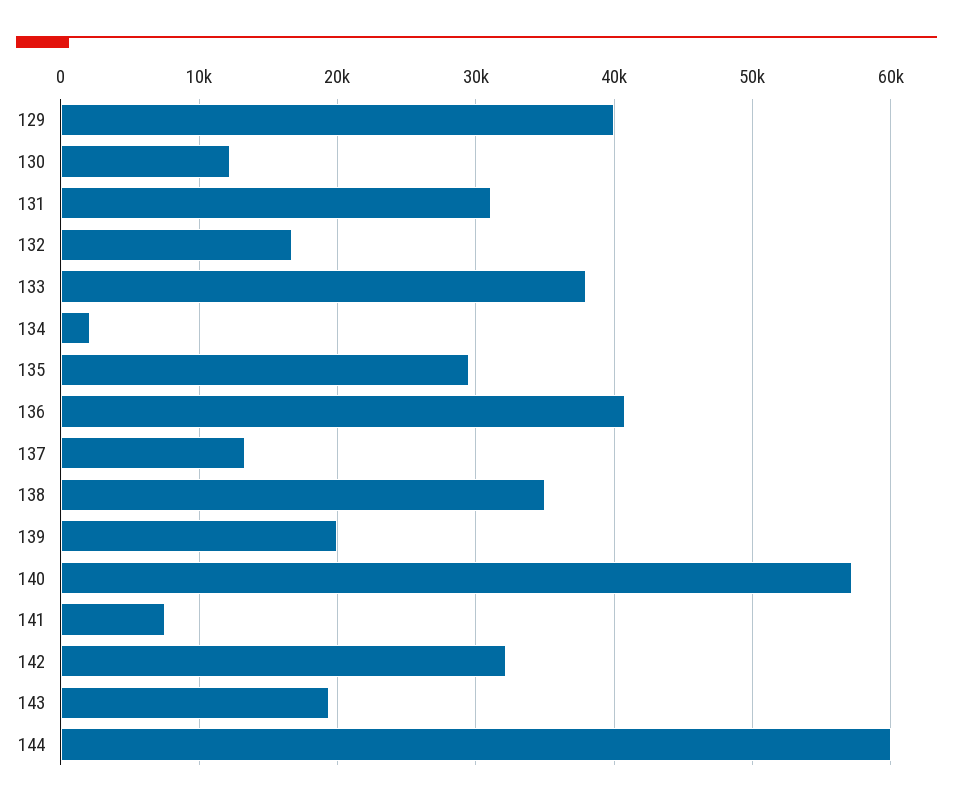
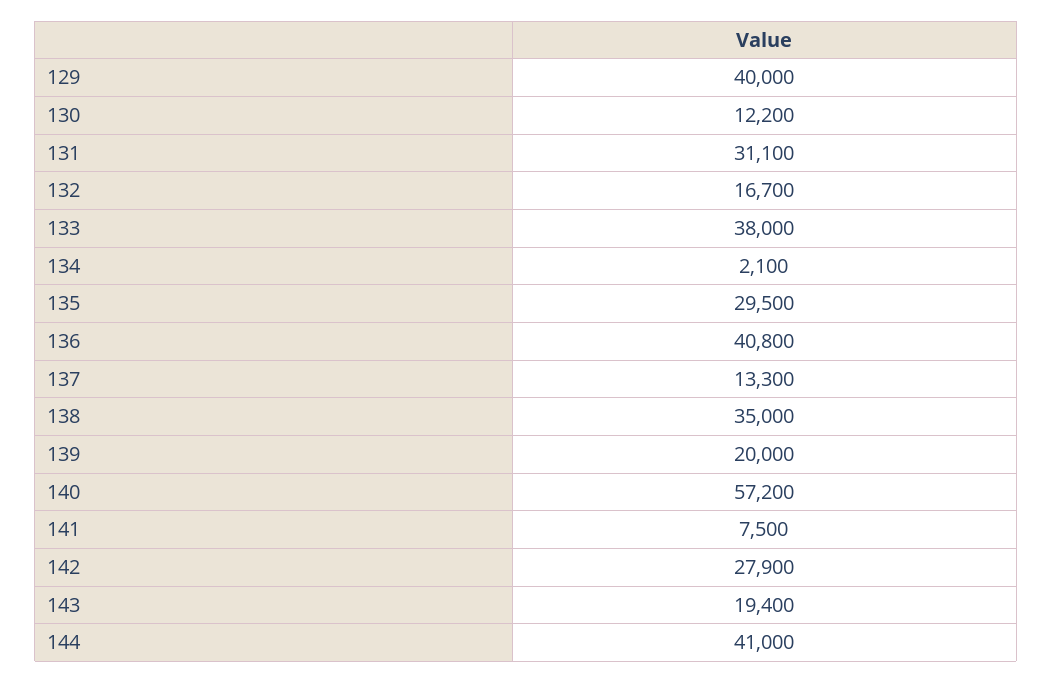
  {
    "129": 40000,
    "130": 12200,
    "131": 31100,
    "132": 16700,
    "133": 38000,
    "134": 2100,
    "135": 29500,
    "136": 40800,
    "137": 13300,
    "138": 35000,
    "139": 20000,
    "140": 57200,
    "141": 7500,
-   "142": 32000,
+   "142": 27900,
    "143": 19400,
-   "144": 60000
+   "144": 41000
  }

